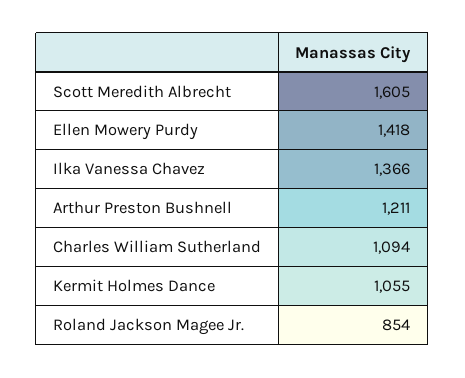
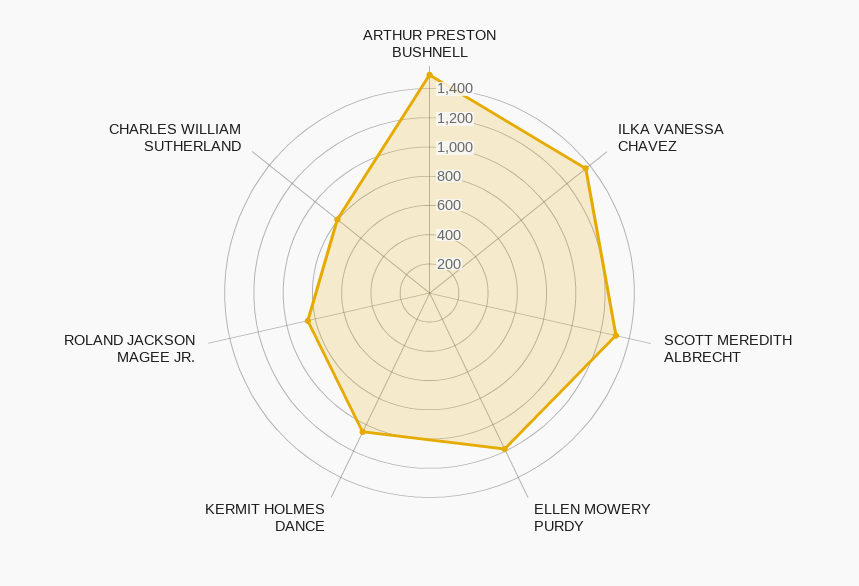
  {
-   "Scott Meredith Albrecht": 1605,
+   "Scott Meredith Albrecht": 1300,
-   "Ellen Mowery Purdy": 1418,
+   "Ellen Mowery Purdy": 1200,
    "Ilka Vanessa Chavez": 1366,
-   "Arthur Preston Bushnell": 1211,
+   "Arthur Preston Bushnell": 1500,
-   "Charles William Sutherland": 1094,
+   "Charles William Sutherland": 800,
    "Kermit Holmes Dance": 1055,
    "Roland Jackson Magee Jr.": 854
  }

